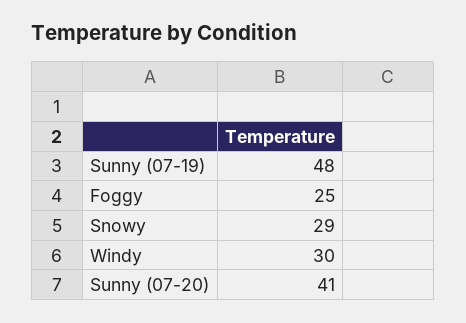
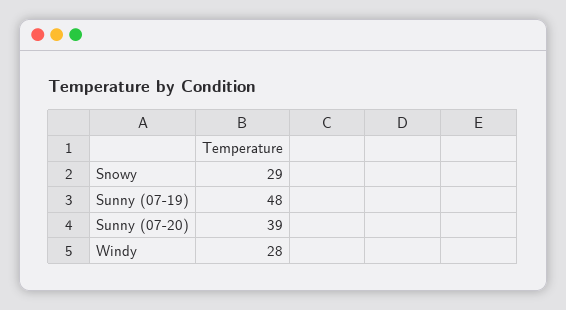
  {
    "Sunny (07-19)": 48,
-   "Foggy": 25,
    "Snowy": 29,
-   "Windy": 30,
+   "Windy": 28,
-   "Sunny (07-20)": 41
+   "Sunny (07-20)": 39
  }

